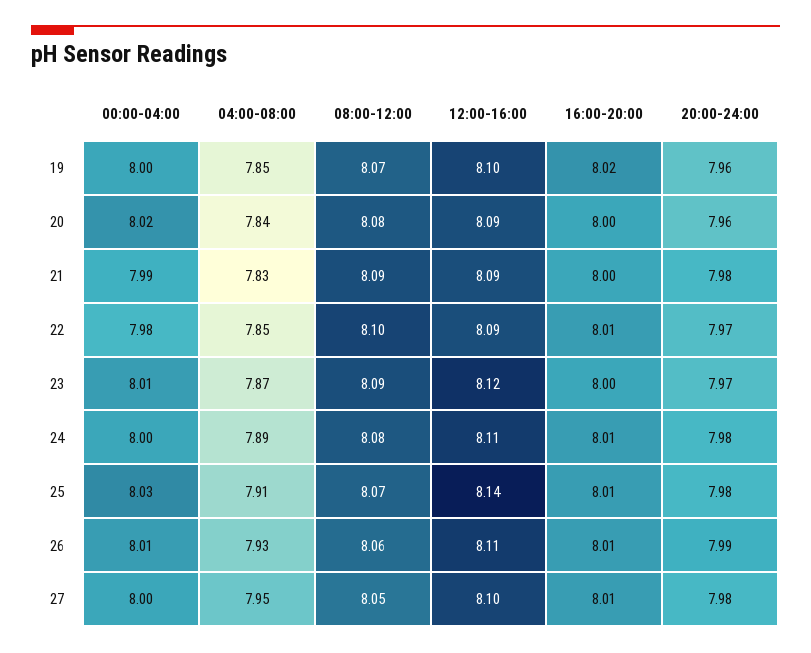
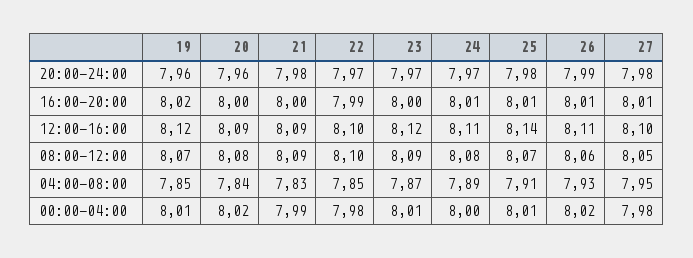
  {
    "00:00-04:00": {
-     "19": 8,
+     "19": 8.01,
      "20": 8.02,
      "21": 7.99,
      "22": 7.98,
      "23": 8.01,
      "24": 8,
-     "25": 8.03,
+     "25": 8.01,
-     "26": 8.01,
+     "26": 8.02,
-     "27": 8
+     "27": 7.98
    },
    "04:00-08:00": {
      "19": 7.85,
      "20": 7.84,
      "21": 7.83,
      "22": 7.85,
      "23": 7.87,
      "24": 7.89,
      "25": 7.91,
      "26": 7.93,
      "27": 7.95
    },
    "08:00-12:00": {
      "19": 8.07,
      "20": 8.08,
      "21": 8.09,
      "22": 8.1,
      "23": 8.09,
      "24": 8.08,
      "25": 8.07,
      "26": 8.06,
      "27": 8.05
    },
    "12:00-16:00": {
-     "19": 8.1,
+     "19": 8.12,
      "20": 8.09,
      "21": 8.09,
-     "22": 8.09,
+     "22": 8.1,
      "23": 8.12,
      "24": 8.11,
      "25": 8.14,
      "26": 8.11,
      "27": 8.1
    },
    "16:00-20:00": {
      "19": 8.02,
      "20": 8,
      "21": 8,
-     "22": 8.01,
+     "22": 7.99,
      "23": 8,
      "24": 8.01,
      "25": 8.01,
      "26": 8.01,
      "27": 8.01
    },
    "20:00-24:00": {
      "19": 7.96,
      "20": 7.96,
      "21": 7.98,
      "22": 7.97,
      "23": 7.97,
-     "24": 7.98,
+     "24": 7.97,
      "25": 7.98,
      "26": 7.99,
      "27": 7.98
    }
  }

